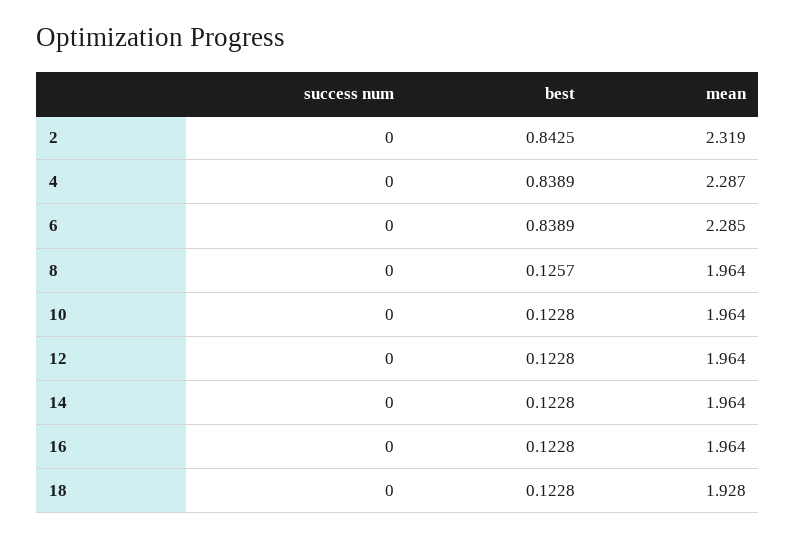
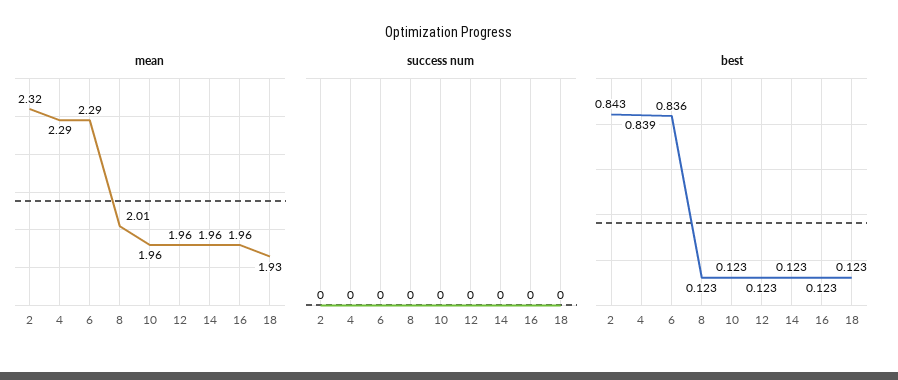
  {
    "success num": {
      "2": 0,
      "4": 0,
      "6": 0,
      "8": 0,
      "10": 0,
      "12": 0,
      "14": 0,
      "16": 0,
      "18": 0
    },
    "best": {
      "2": 0.8425,
      "4": 0.8389,
-     "6": 0.8389,
+     "6": 0.836,
-     "8": 0.1257,
+     "8": 0.123,
      "10": 0.1228,
      "12": 0.1228,
      "14": 0.1228,
      "16": 0.1228,
      "18": 0.1228
    },
    "mean": {
      "2": 2.319,
      "4": 2.287,
      "6": 2.285,
-     "8": 1.964,
+     "8": 2.01,
      "10": 1.964,
      "12": 1.964,
      "14": 1.964,
      "16": 1.964,
      "18": 1.928
    }
  }

